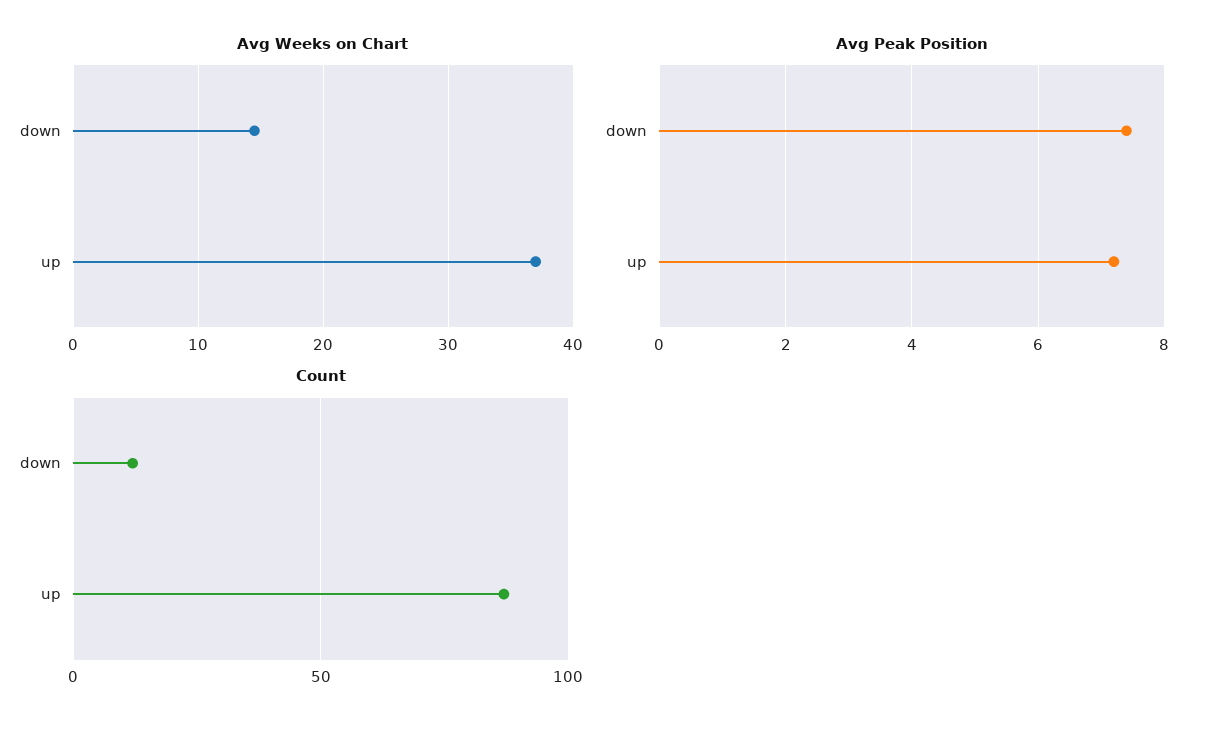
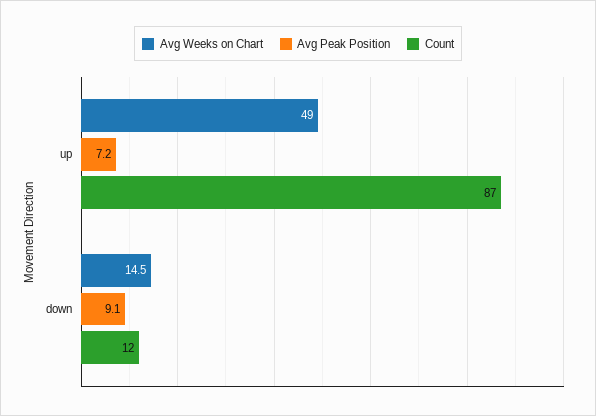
  {
    "Avg Weeks on Chart": {
      "down": 14.5,
-     "up": 37
+     "up": 49
    },
    "Avg Peak Position": {
-     "down": 7.5,
+     "down": 9.1,
      "up": 7.2
    },
    "Count": {
      "down": 12,
      "up": 87
    }
  }

